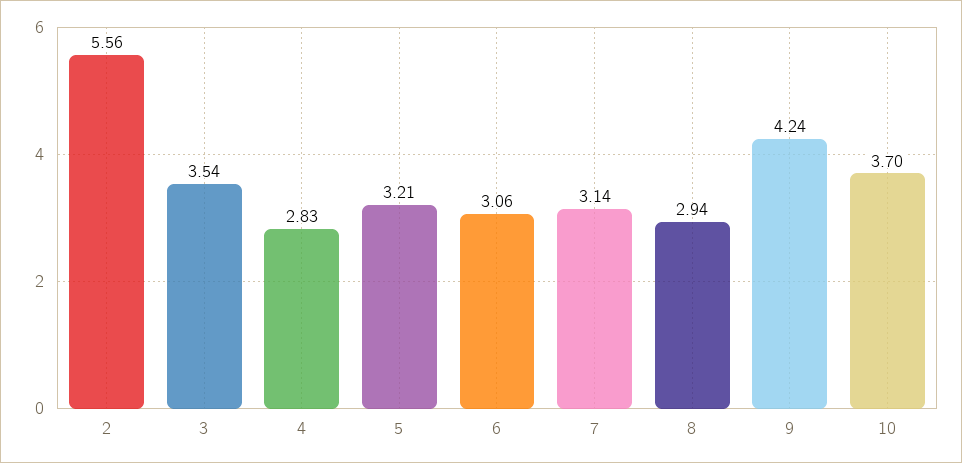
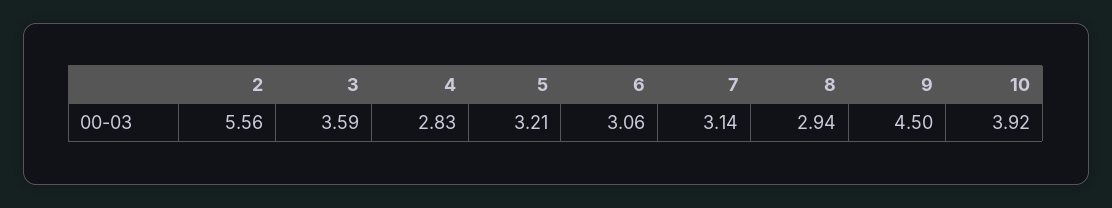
  {
    "2": 5.56,
-   "3": 3.54,
+   "3": 3.59,
    "4": 2.83,
    "5": 3.21,
    "6": 3.06,
    "7": 3.14,
    "8": 2.94,
-   "9": 4.24,
+   "9": 4.5,
-   "10": 3.7
+   "10": 3.92
  }

